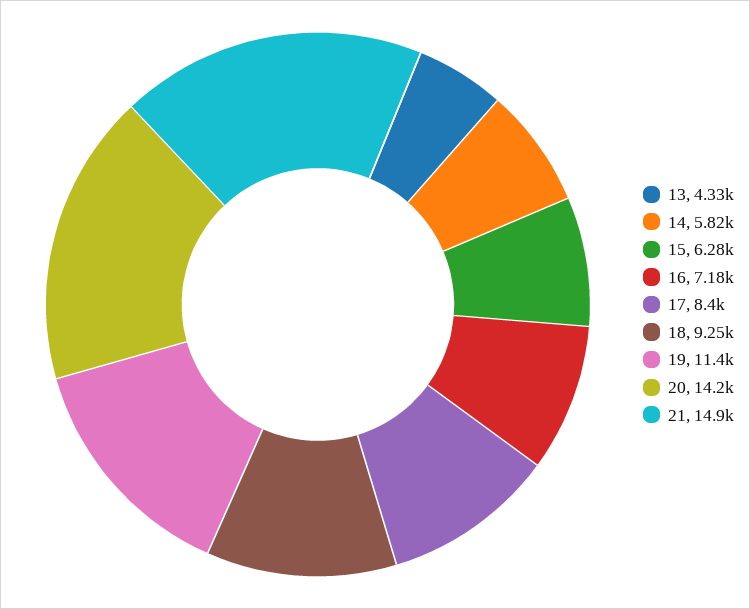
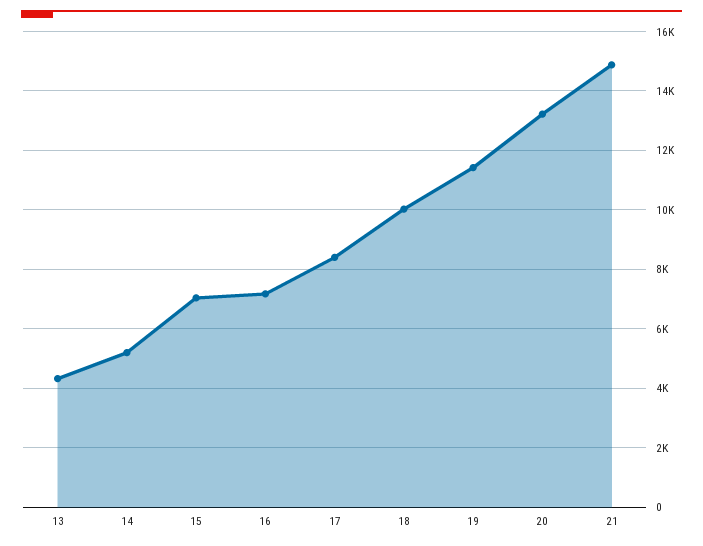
  {
    "13": 4330,
-   "14": 5820,
+   "14": 5250,
-   "15": 6280,
+   "15": 7000,
    "16": 7180,
    "17": 8400,
-   "18": 9250,
+   "18": 10000,
    "19": 11400,
-   "20": 14200,
+   "20": 13250,
    "21": 14900
  }

